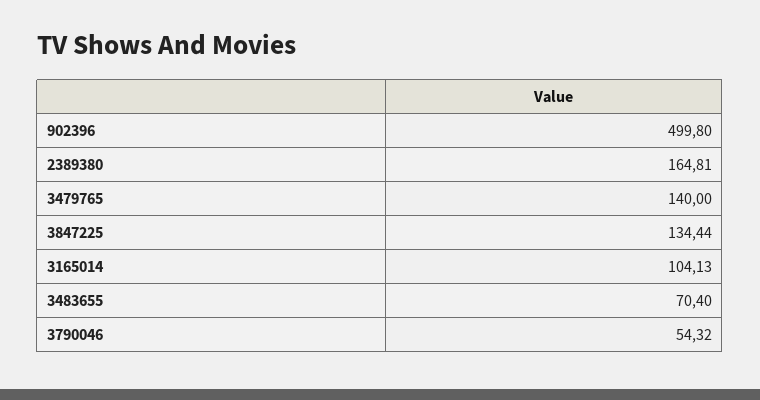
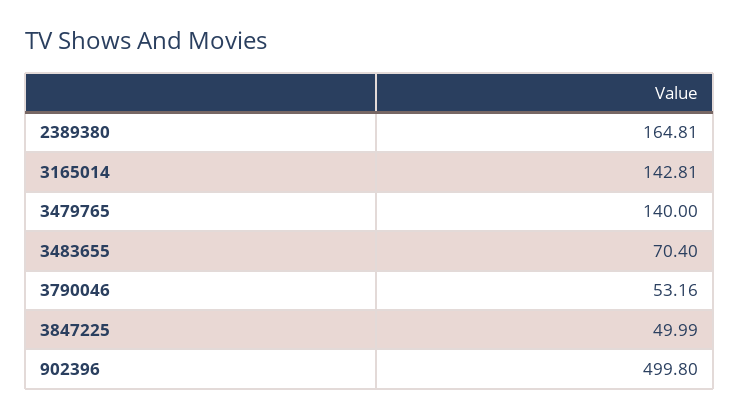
  {
    "902396": 499.8,
    "2389380": 164.81,
    "3479765": 140,
-   "3847225": 134.44,
+   "3847225": 49.99,
-   "3165014": 104.13,
+   "3165014": 142.81,
    "3483655": 70.4,
-   "3790046": 54.32
+   "3790046": 53.16
  }

